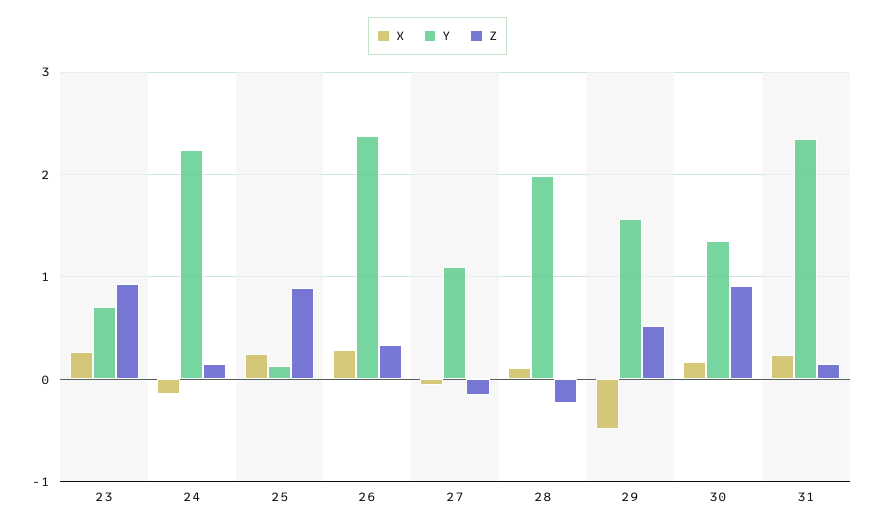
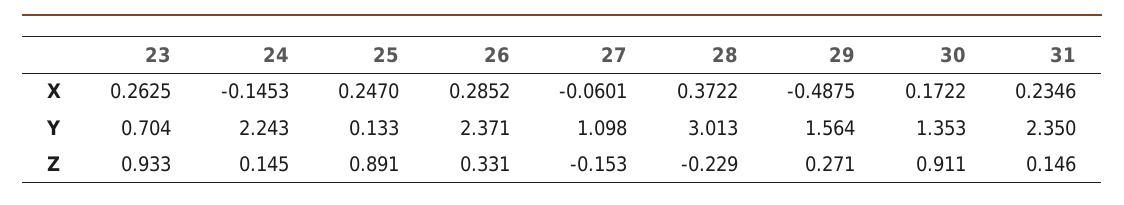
  {
    "X": {
      "23": 0.2625,
      "24": -0.1453,
      "25": 0.247,
      "26": 0.2852,
      "27": -0.0601,
-     "28": 0.1,
+     "28": 0.3722,
      "29": -0.4875,
      "30": 0.1722,
      "31": 0.2346
    },
    "Y": {
      "23": 0.704,
      "24": 2.243,
      "25": 0.133,
      "26": 2.371,
      "27": 1.098,
-     "28": 2,
+     "28": 3.013,
      "29": 1.564,
      "30": 1.353,
      "31": 2.35
    },
    "Z": {
      "23": 0.933,
      "24": 0.145,
      "25": 0.891,
      "26": 0.331,
      "27": -0.153,
      "28": -0.229,
-     "29": 0.5,
+     "29": 0.271,
      "30": 0.911,
      "31": 0.146
    }
  }

